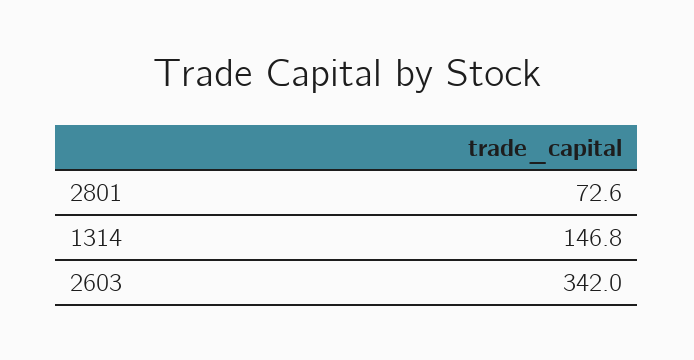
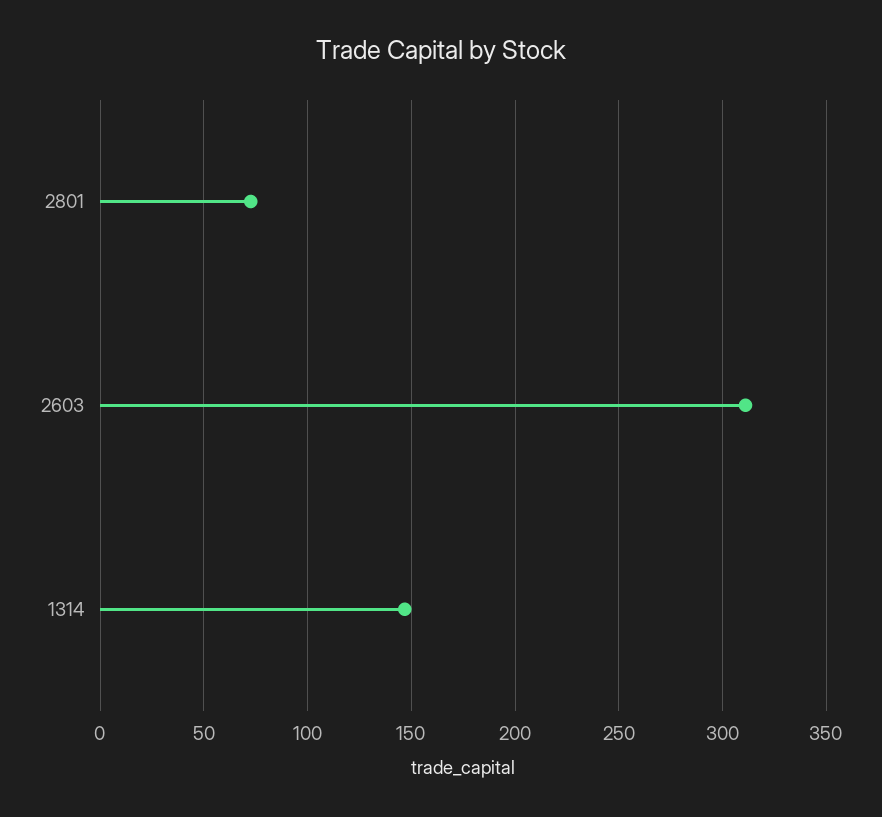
  {
    "2801": 72.6,
    "1314": 146.8,
-   "2603": 342
+   "2603": 310
  }

